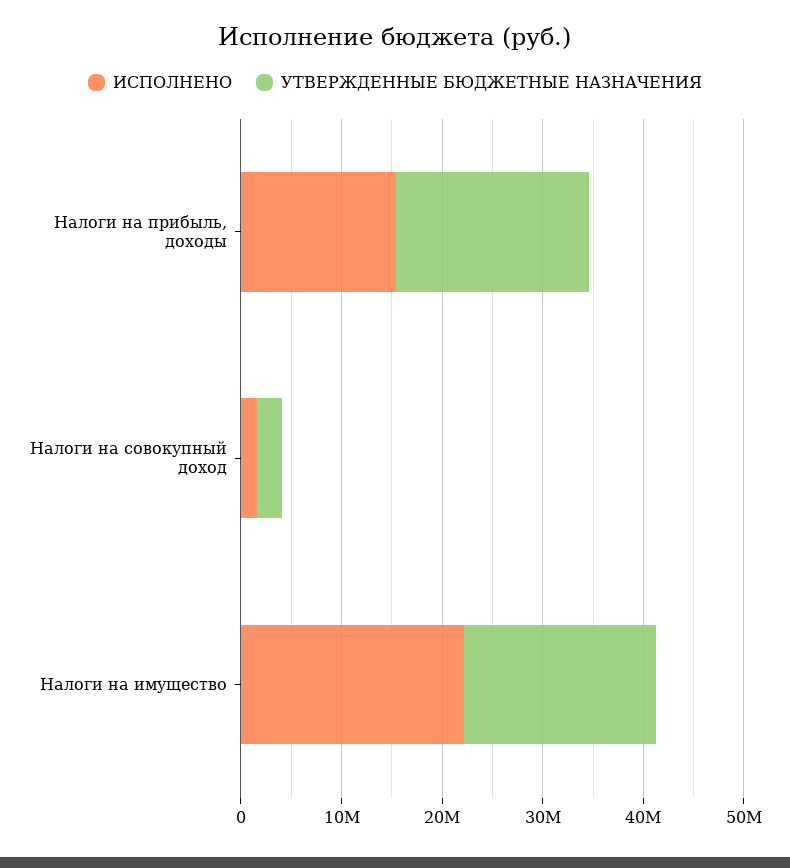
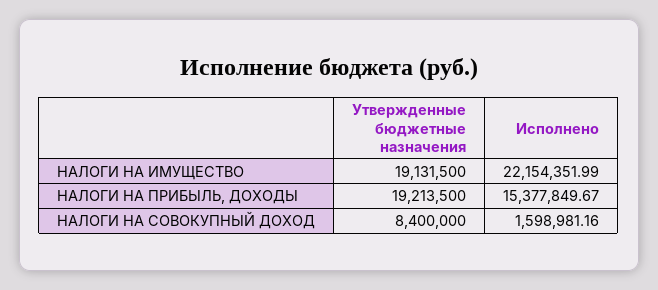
  {
    "ИСПОЛНЕНО": {
      "Налоги на прибыль, доходы": 15377849.67,
      "Налоги на совокупный доход": 1598981.16,
      "Налоги на имущество": 22154351.99
    },
    "УТВЕРЖДЕННЫЕ БЮДЖЕТНЫЕ НАЗНАЧЕНИЯ": {
      "Налоги на прибыль, доходы": 19213500,
-     "Налоги на совокупный доход": 2000000,
+     "Налоги на совокупный доход": 8400000,
      "Налоги на имущество": 19131500
    }
  }

